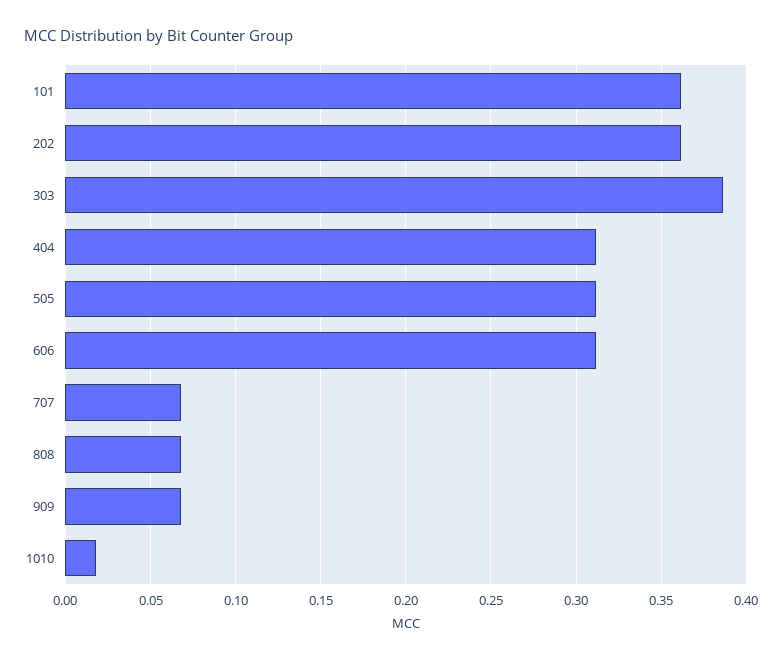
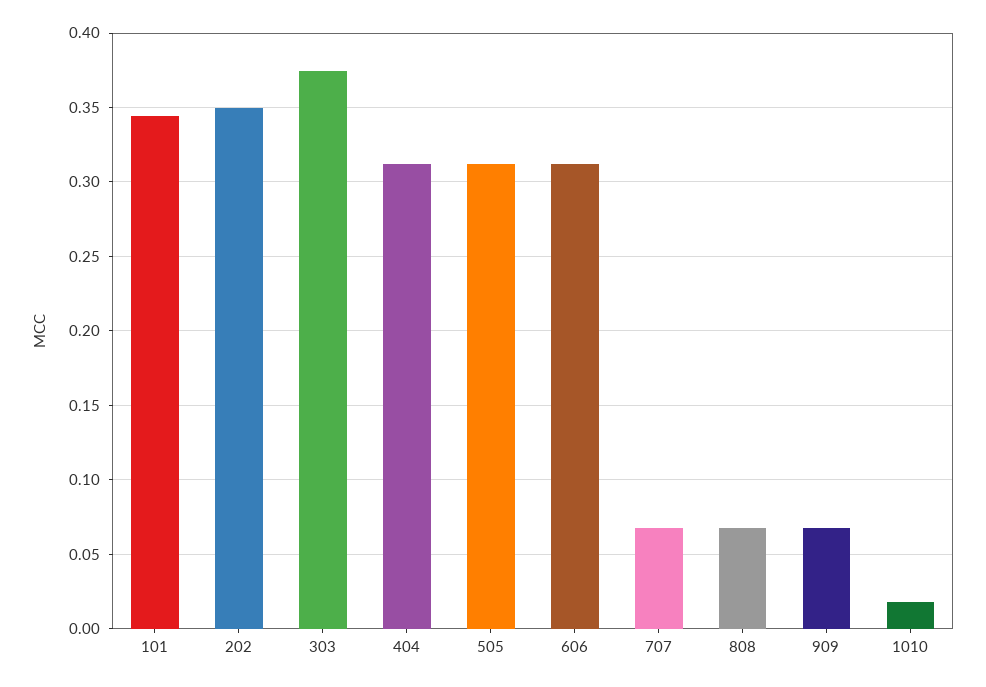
  {
-   "101": 0.36,
+   "101": 0.345,
-   "202": 0.36,
+   "202": 0.35,
-   "303": 0.385,
+   "303": 0.375,
    "404": 0.31,
    "505": 0.31,
    "606": 0.31,
    "707": 0.07,
    "808": 0.07,
    "909": 0.07,
    "1010": 0.02
  }

